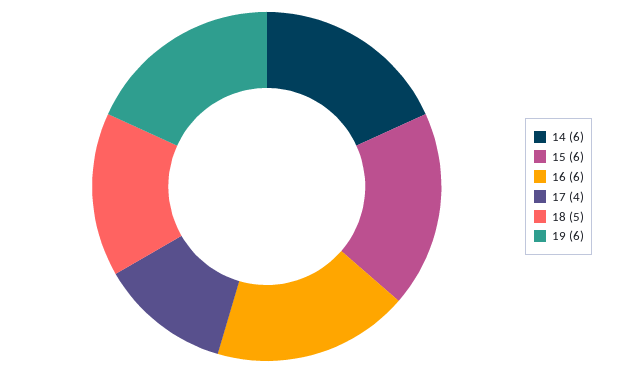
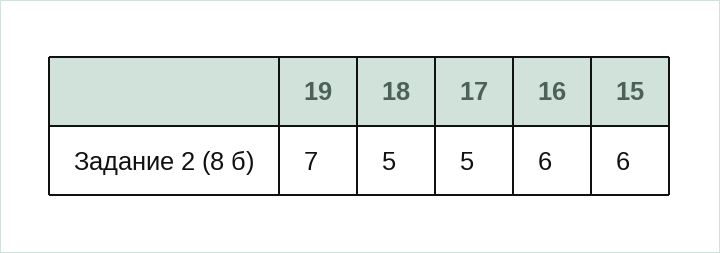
  {
-   "14": 6,
    "15": 6,
    "16": 6,
-   "17": 4,
+   "17": 5,
    "18": 5,
-   "19": 6
+   "19": 7
  }

